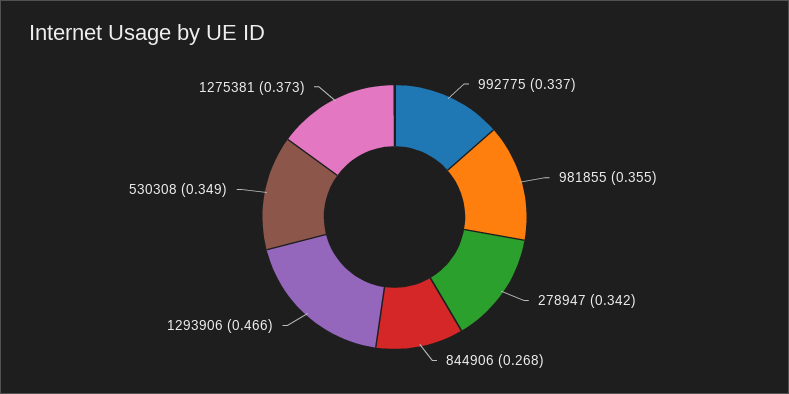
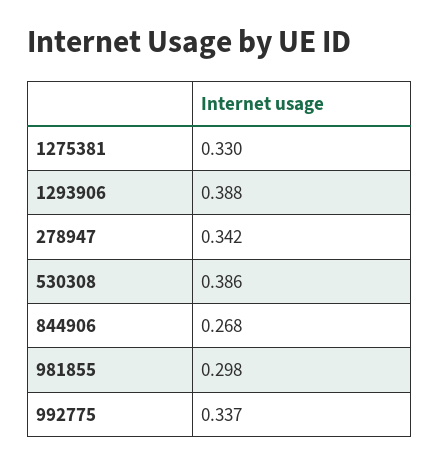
  {
    "992775": 0.337,
-   "981855": 0.355,
+   "981855": 0.298,
    "278947": 0.342,
    "844906": 0.268,
-   "1293906": 0.466,
+   "1293906": 0.388,
-   "530308": 0.349,
+   "530308": 0.386,
-   "1275381": 0.373
+   "1275381": 0.33
  }

